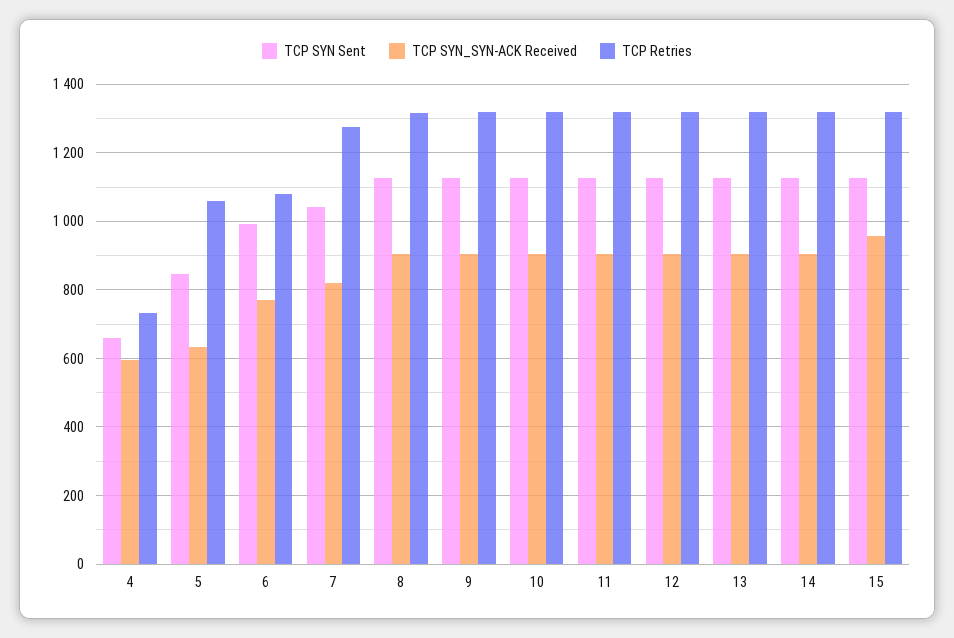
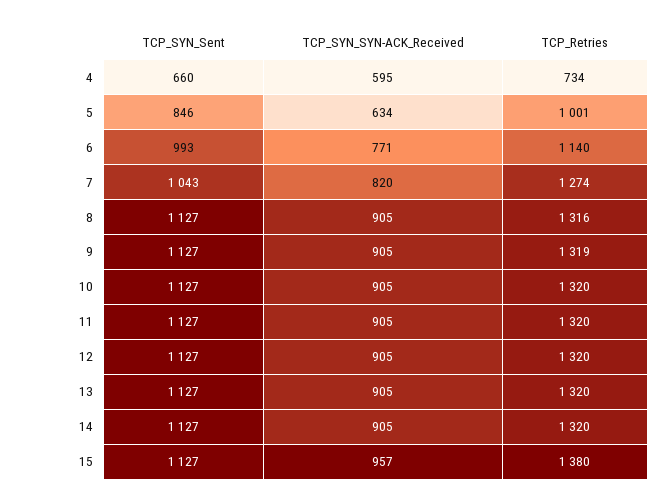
  {
    "TCP SYN Sent": {
      "4": 660,
      "5": 846,
      "6": 993,
      "7": 1043,
      "8": 1127,
      "9": 1127,
      "10": 1127,
      "11": 1127,
      "12": 1127,
      "13": 1127,
      "14": 1127,
      "15": 1127
    },
    "TCP SYN_SYN-ACK Received": {
      "4": 595,
      "5": 634,
      "6": 771,
      "7": 820,
      "8": 905,
      "9": 905,
      "10": 905,
      "11": 905,
      "12": 905,
      "13": 905,
      "14": 905,
      "15": 957
    },
    "TCP Retries": {
      "4": 734,
-     "5": 1060,
+     "5": 1001,
-     "6": 1080,
+     "6": 1140,
      "7": 1274,
      "8": 1316,
      "9": 1319,
      "10": 1320,
      "11": 1320,
      "12": 1320,
      "13": 1320,
      "14": 1320,
-     "15": 1320
+     "15": 1380
    }
  }

